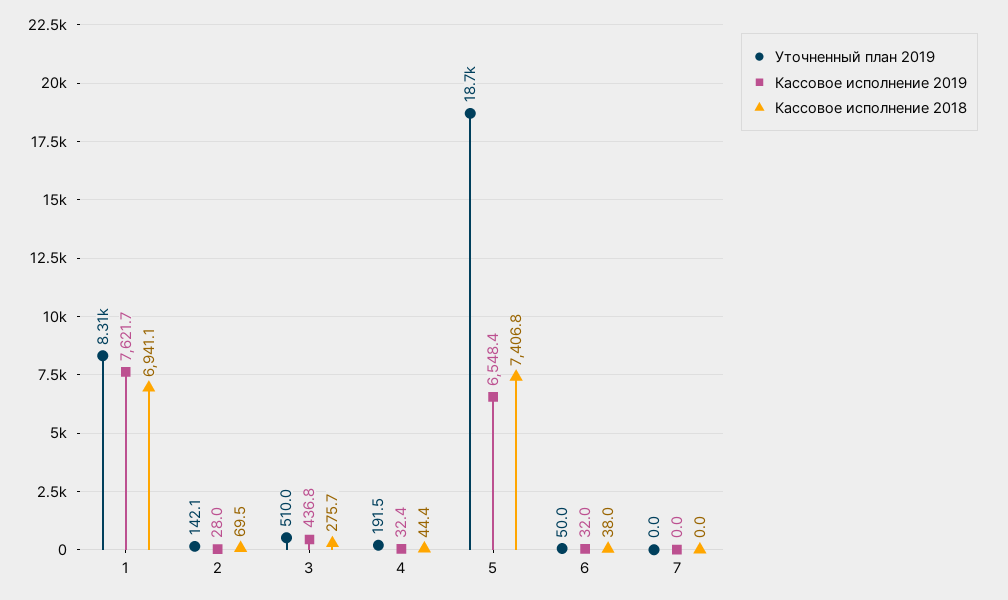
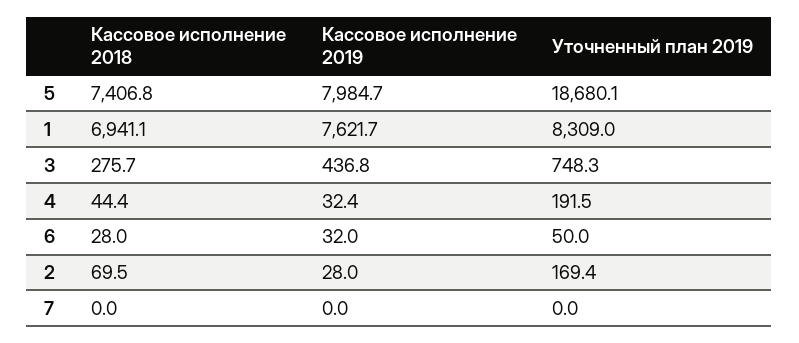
  {
    "Уточненный план 2019": {
      "1": 8309,
-     "2": 142.1,
+     "2": 169.4,
-     "3": 510,
+     "3": 748.3,
      "4": 191.5,
      "5": 18680.1,
      "6": 50,
      "7": 0
    },
    "Кассовое исполнение 2019": {
      "1": 7621.7,
      "2": 28,
      "3": 436.8,
      "4": 32.4,
-     "5": 6548.4,
+     "5": 7984.7,
      "6": 32,
      "7": 0
    },
    "Кассовое исполнение 2018": {
      "1": 6941.1,
      "2": 69.5,
      "3": 275.7,
      "4": 44.4,
      "5": 7406.8,
-     "6": 38,
+     "6": 28,
      "7": 0
    }
  }

